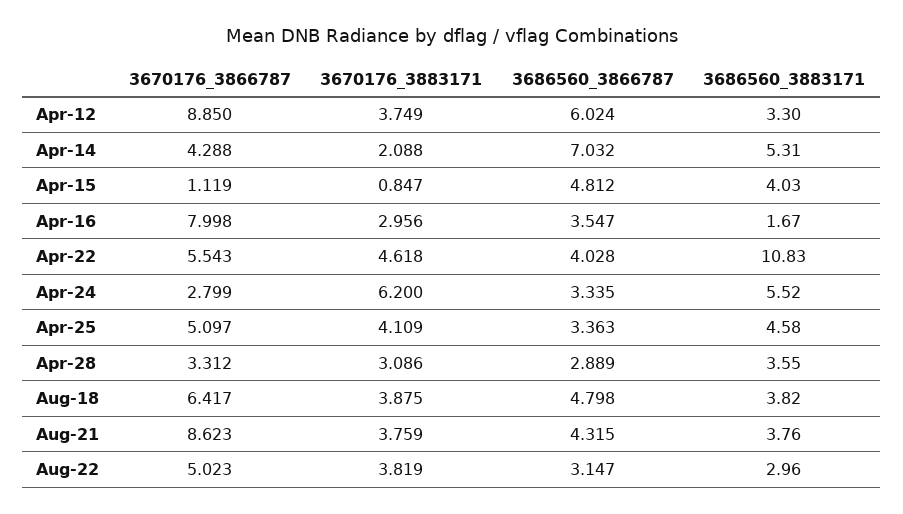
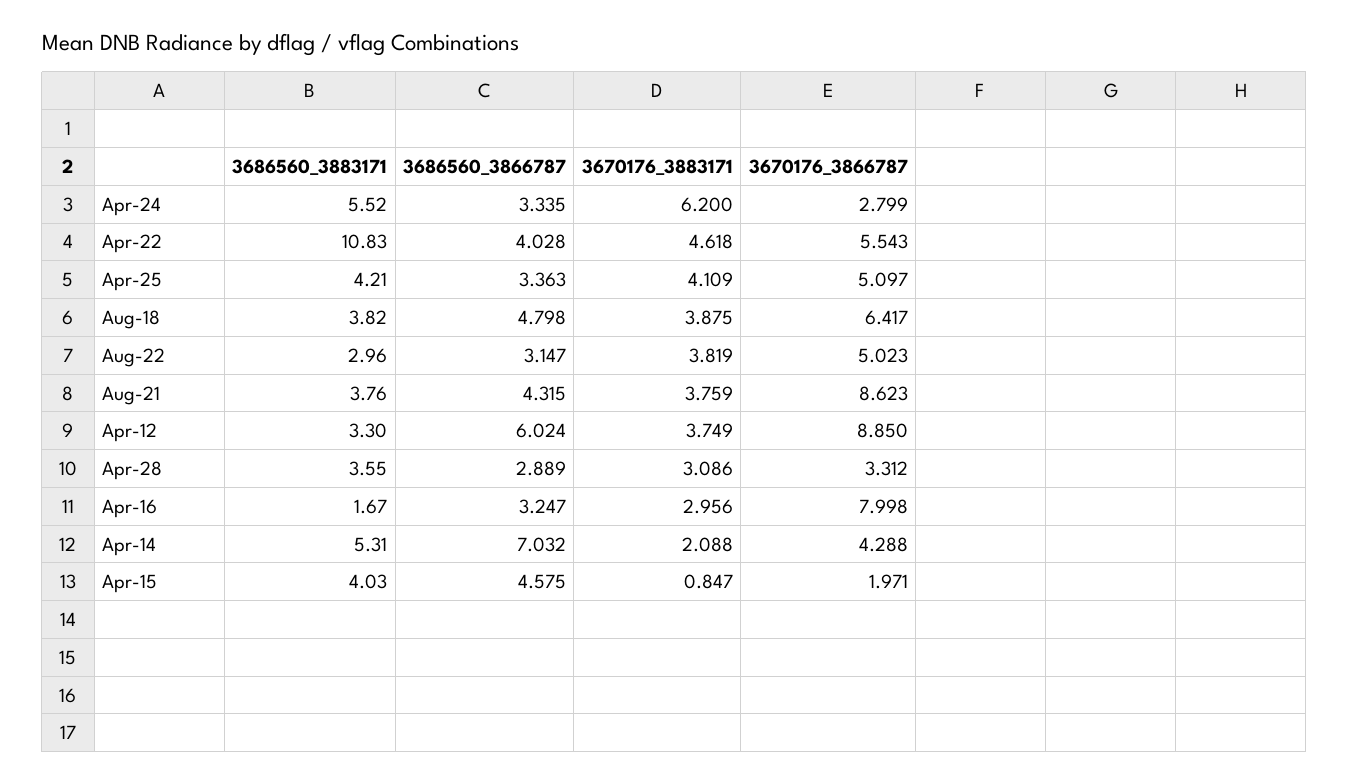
  {
    "3670176_3866787": {
      "Apr-12": 8.85,
      "Apr-14": 4.288,
-     "Apr-15": 1.119,
+     "Apr-15": 1.971,
      "Apr-16": 7.998,
      "Apr-22": 5.543,
      "Apr-24": 2.799,
      "Apr-25": 5.097,
      "Apr-28": 3.312,
      "Aug-18": 6.417,
      "Aug-21": 8.623,
      "Aug-22": 5.023
    },
    "3670176_3883171": {
      "Apr-12": 3.749,
      "Apr-14": 2.088,
      "Apr-15": 0.847,
      "Apr-16": 2.956,
      "Apr-22": 4.618,
      "Apr-24": 6.2,
      "Apr-25": 4.109,
      "Apr-28": 3.086,
      "Aug-18": 3.875,
      "Aug-21": 3.759,
      "Aug-22": 3.819
    },
    "3686560_3866787": {
      "Apr-12": 6.024,
      "Apr-14": 7.032,
-     "Apr-15": 4.812,
+     "Apr-15": 4.575,
-     "Apr-16": 3.547,
+     "Apr-16": 3.247,
      "Apr-22": 4.028,
      "Apr-24": 3.335,
      "Apr-25": 3.363,
      "Apr-28": 2.889,
      "Aug-18": 4.798,
      "Aug-21": 4.315,
      "Aug-22": 3.147
    },
    "3686560_3883171": {
      "Apr-12": 3.3,
      "Apr-14": 5.31,
      "Apr-15": 4.03,
      "Apr-16": 1.67,
      "Apr-22": 10.83,
      "Apr-24": 5.52,
-     "Apr-25": 4.58,
+     "Apr-25": 4.21,
      "Apr-28": 3.55,
      "Aug-18": 3.82,
      "Aug-21": 3.76,
      "Aug-22": 2.96
    }
  }

